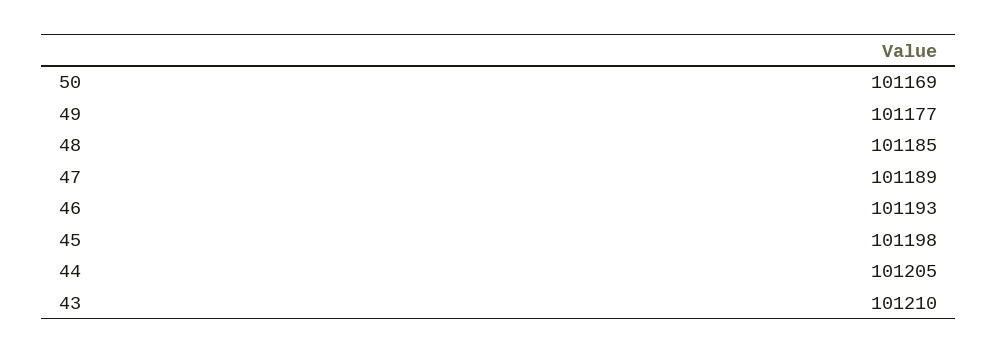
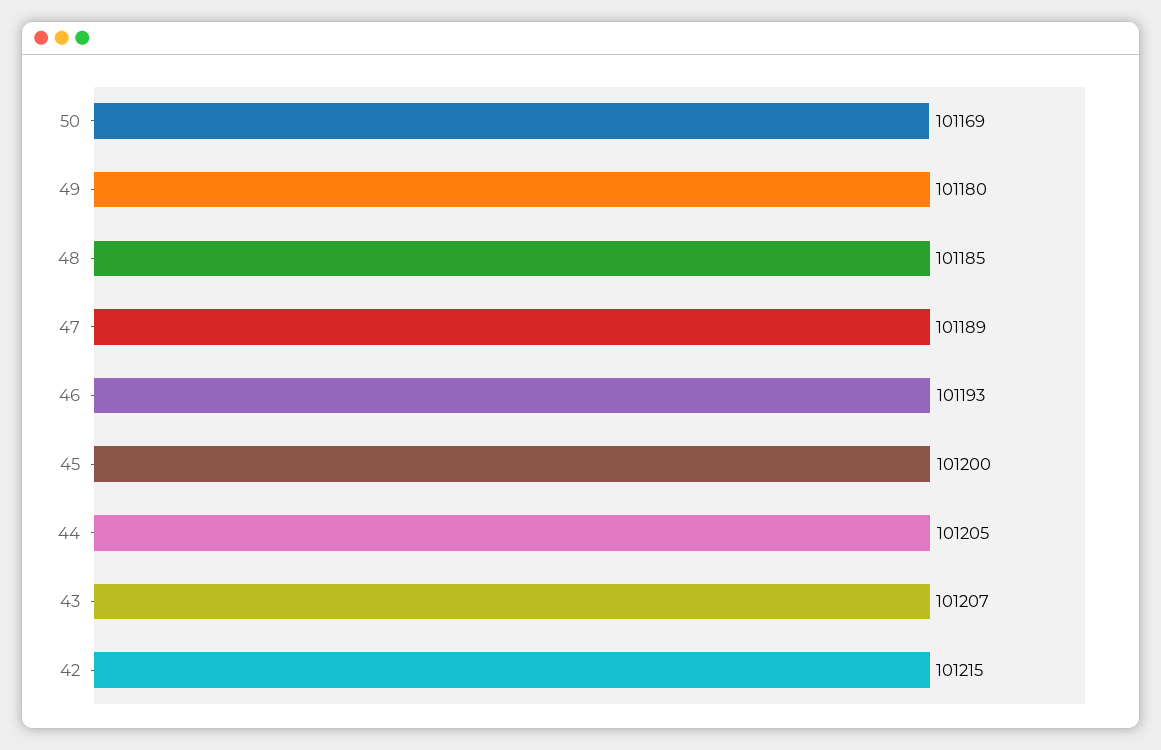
  {
    "50": 101169,
-   "49": 101177,
+   "49": 101180,
    "48": 101185,
    "47": 101189,
    "46": 101193,
-   "45": 101198,
+   "45": 101200,
    "44": 101205,
-   "43": 101210
+   "43": 101207,
+   "42": 101215
  }

